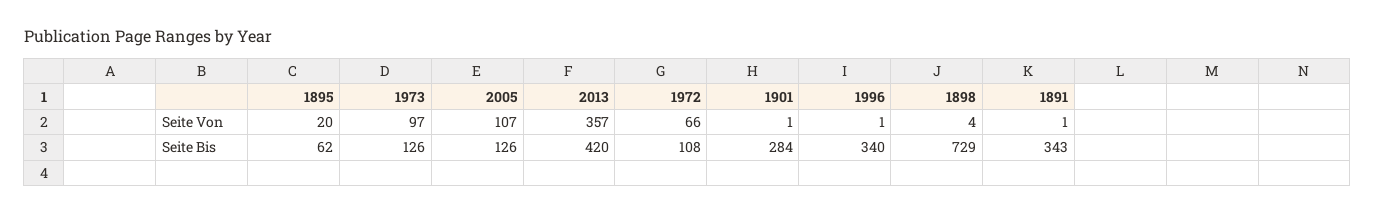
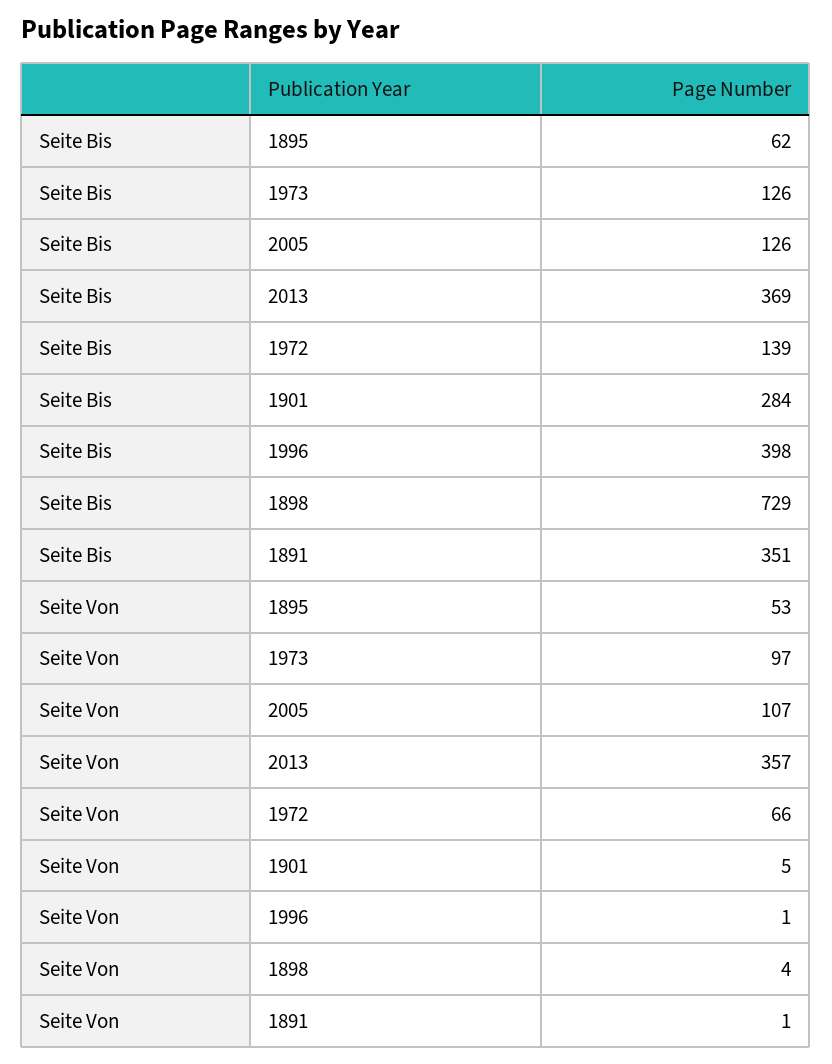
  {
    "1895": {
-     "Seite Von": 20,
+     "Seite Von": 53,
      "Seite Bis": 62
    },
    "1973": {
      "Seite Von": 97,
      "Seite Bis": 126
    },
    "2005": {
      "Seite Von": 107,
      "Seite Bis": 126
    },
    "2013": {
      "Seite Von": 357,
-     "Seite Bis": 420
+     "Seite Bis": 369
    },
    "1972": {
      "Seite Von": 66,
-     "Seite Bis": 108
+     "Seite Bis": 139
    },
    "1901": {
-     "Seite Von": 1,
+     "Seite Von": 5,
      "Seite Bis": 284
    },
    "1996": {
      "Seite Von": 1,
-     "Seite Bis": 340
+     "Seite Bis": 398
    },
    "1898": {
      "Seite Von": 4,
      "Seite Bis": 729
    },
    "1891": {
      "Seite Von": 1,
-     "Seite Bis": 343
+     "Seite Bis": 351
    }
  }

